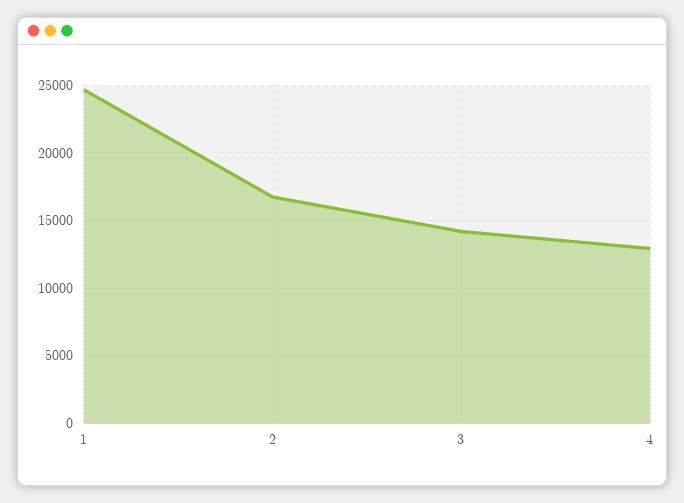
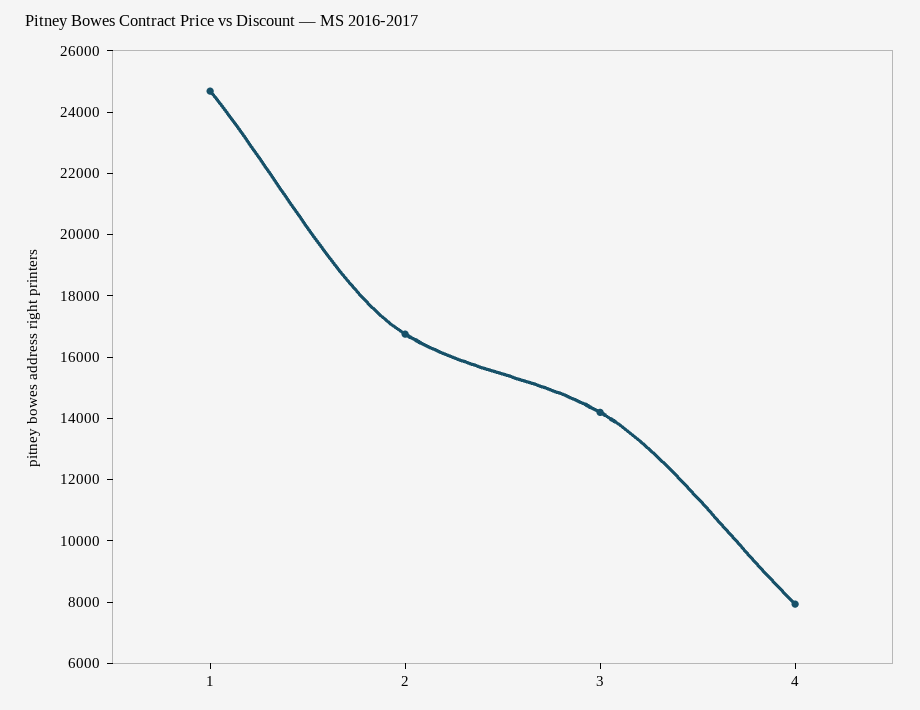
  {
    "1": 24500,
    "2": 17000,
    "3": 14000,
-   "4": 13000
+   "4": 8000
  }

